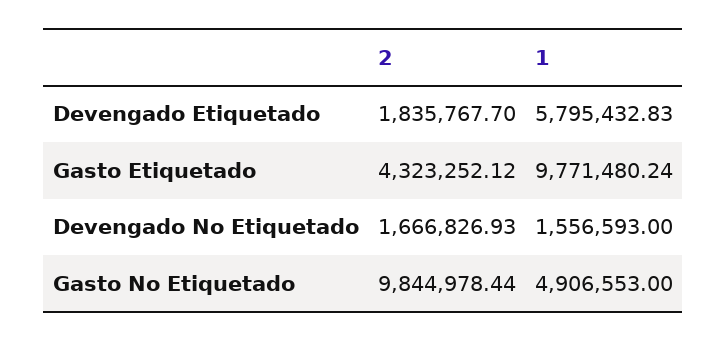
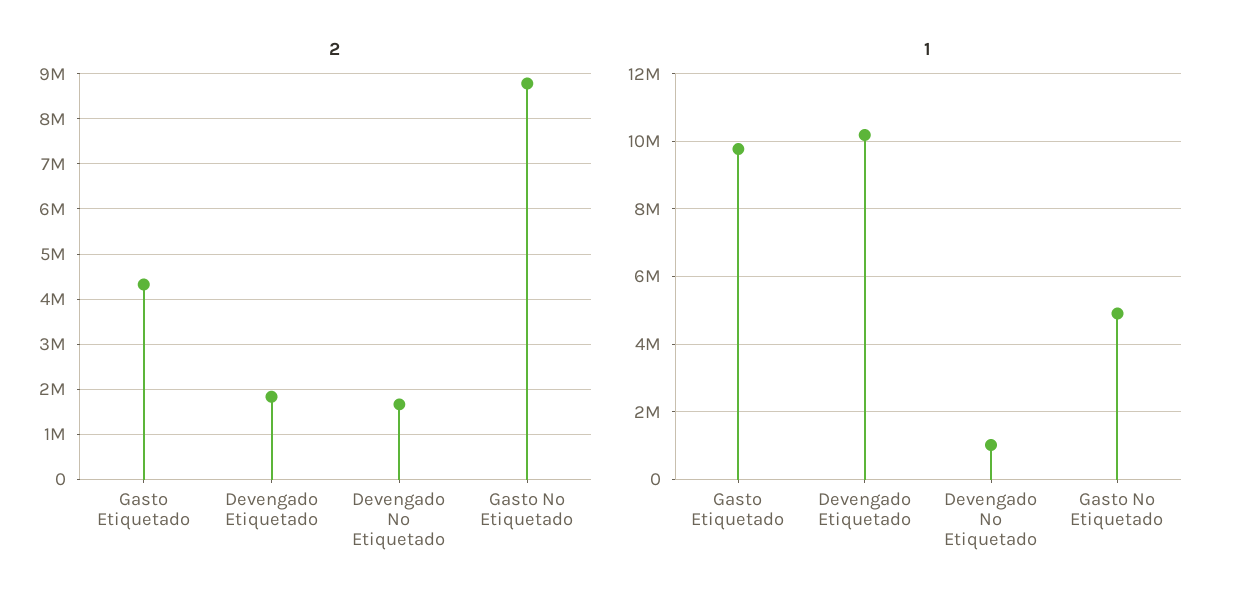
  {
    "2": {
      "Devengado Etiquetado": 1835767.7,
      "Gasto Etiquetado": 4323252.12,
      "Devengado No Etiquetado": 1666826.93,
-     "Gasto No Etiquetado": 9844978.44
+     "Gasto No Etiquetado": 8800000
    },
    "1": {
-     "Devengado Etiquetado": 5795432.83,
+     "Devengado Etiquetado": 10200000,
      "Gasto Etiquetado": 9771480.24,
-     "Devengado No Etiquetado": 1556593,
+     "Devengado No Etiquetado": 1000000,
      "Gasto No Etiquetado": 4906553
    }
  }

